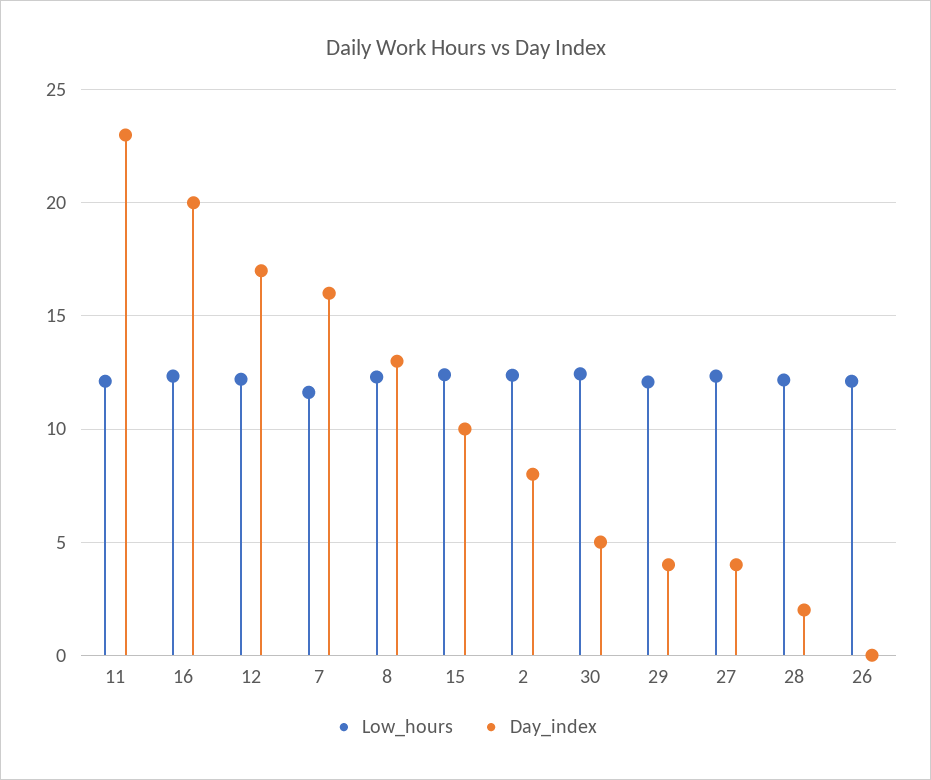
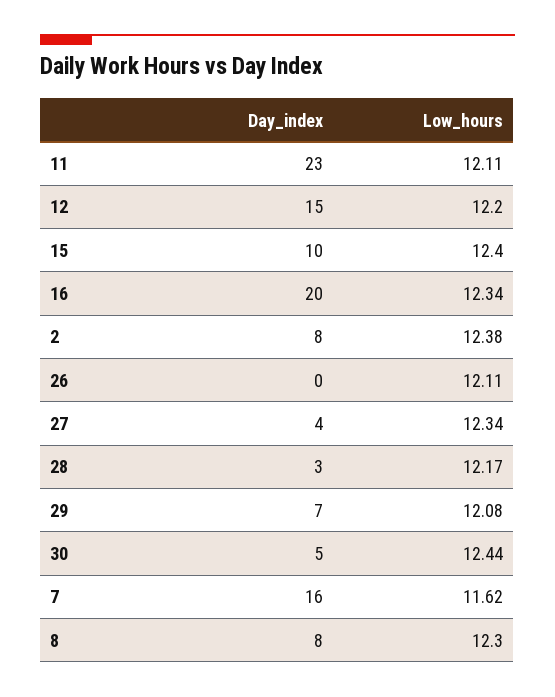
  {
    "Low_hours": {
      "11": 12.11,
      "16": 12.34,
      "12": 12.2,
      "7": 11.62,
      "8": 12.3,
      "15": 12.4,
      "2": 12.38,
      "30": 12.44,
      "29": 12.08,
      "27": 12.34,
      "28": 12.17,
      "26": 12.11
    },
    "Day_index": {
      "11": 23,
      "16": 20,
-     "12": 17,
+     "12": 15,
      "7": 16,
-     "8": 13,
+     "8": 8,
      "15": 10,
      "2": 8,
      "30": 5,
-     "29": 4,
+     "29": 7,
      "27": 4,
-     "28": 2,
+     "28": 3,
      "26": 0
    }
  }

